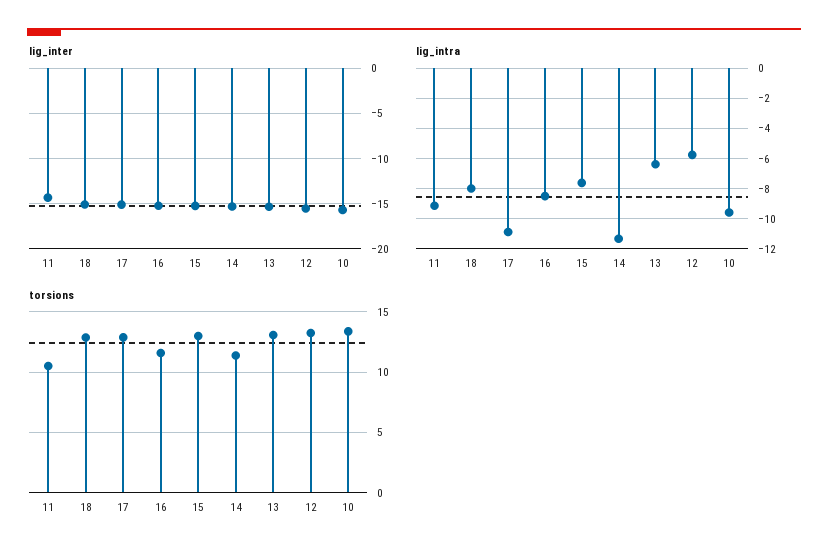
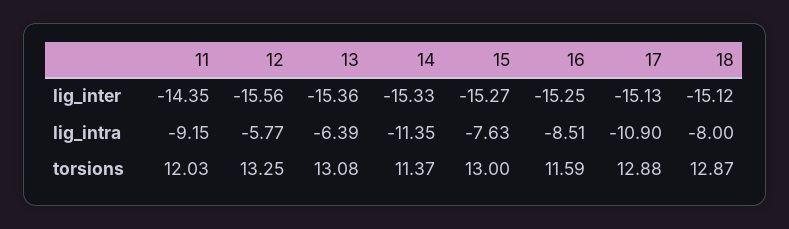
  {
    "lig_inter": {
      "11": -14.35,
      "18": -15.12,
      "17": -15.13,
      "16": -15.25,
      "15": -15.27,
      "14": -15.33,
      "13": -15.36,
-     "12": -15.56,
+     "12": -15.56
-     "10": -16
    },
    "lig_intra": {
      "11": -9.15,
      "18": -8,
      "17": -10.9,
      "16": -8.51,
      "15": -7.63,
      "14": -11.35,
      "13": -6.39,
-     "12": -5.77,
+     "12": -5.77
-     "10": -9.5
    },
    "torsions": {
-     "11": 10.5,
+     "11": 12.03,
      "18": 12.87,
      "17": 12.88,
      "16": 11.59,
      "15": 13,
      "14": 11.37,
      "13": 13.08,
-     "12": 13.25,
+     "12": 13.25
-     "10": 13.5
    }
  }

